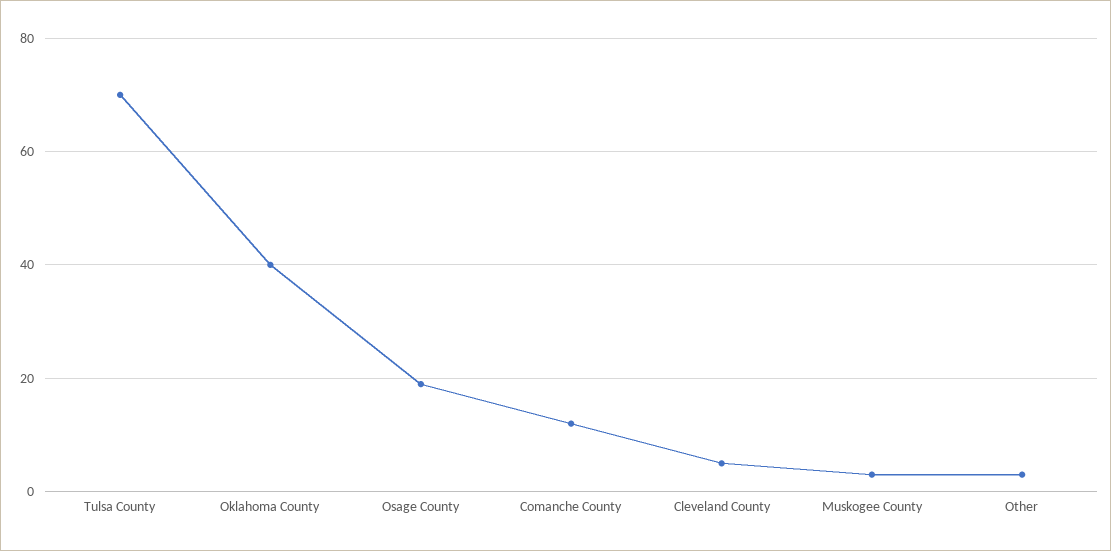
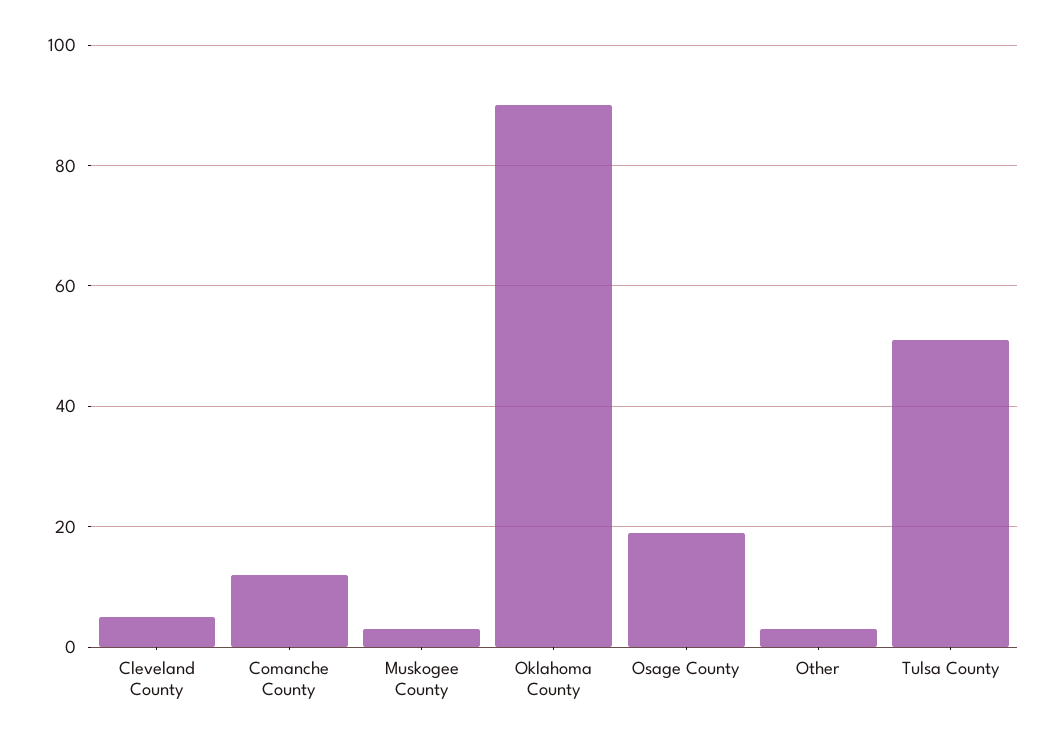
  {
-   "Tulsa County": 70,
+   "Tulsa County": 50,
-   "Oklahoma County": 40,
+   "Oklahoma County": 90,
    "Osage County": 20,
    "Comanche County": 10,
    "Cleveland County": 5,
    "Muskogee County": 5,
    "Other": 5
  }

